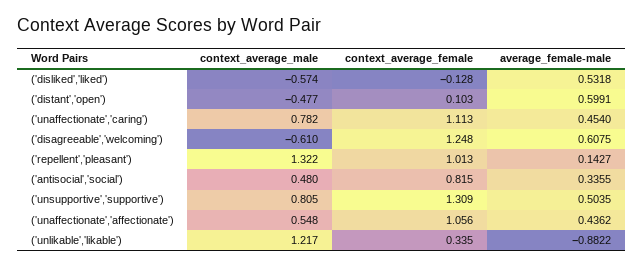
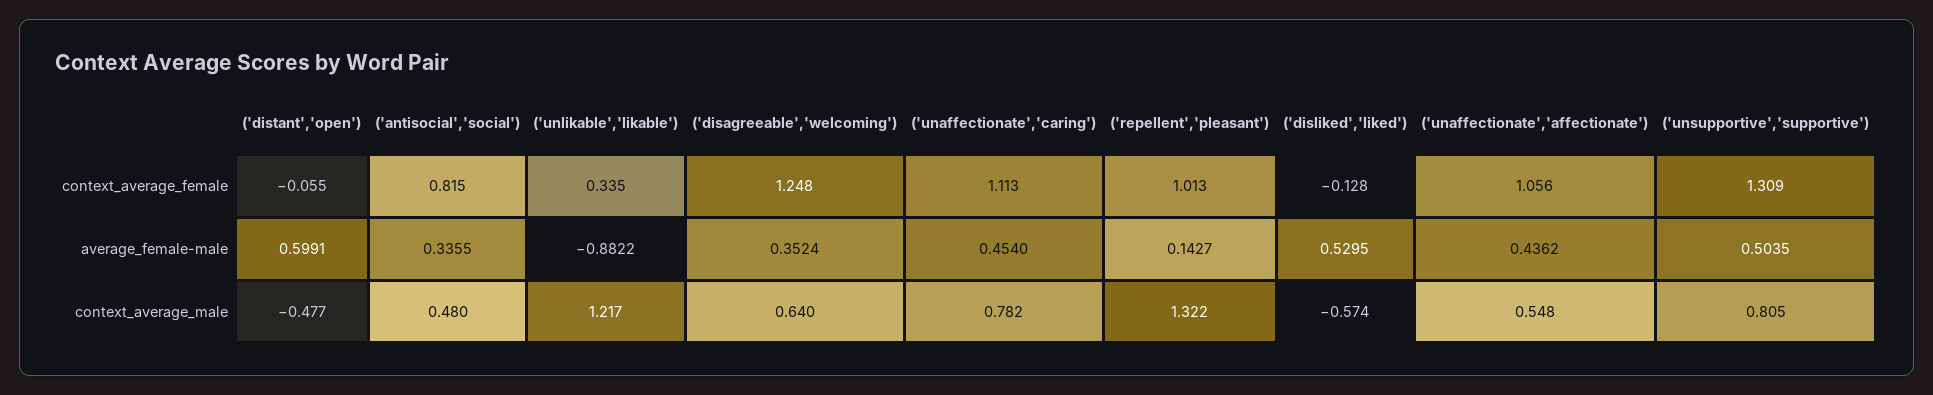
  {
    "context_average_male": {
      "('disliked','liked')": -0.574,
      "('distant','open')": -0.477,
      "('unaffectionate','caring')": 0.782,
-     "('disagreeable','welcoming')": -0.61,
+     "('disagreeable','welcoming')": 0.64,
      "('repellent','pleasant')": 1.322,
      "('antisocial','social')": 0.48,
      "('unsupportive','supportive')": 0.805,
      "('unaffectionate','affectionate')": 0.548,
      "('unlikable','likable')": 1.217
    },
    "context_average_female": {
      "('disliked','liked')": -0.128,
-     "('distant','open')": 0.103,
+     "('distant','open')": -0.055,
      "('unaffectionate','caring')": 1.113,
      "('disagreeable','welcoming')": 1.248,
      "('repellent','pleasant')": 1.013,
      "('antisocial','social')": 0.815,
      "('unsupportive','supportive')": 1.309,
      "('unaffectionate','affectionate')": 1.056,
      "('unlikable','likable')": 0.335
    },
    "average_female-male": {
-     "('disliked','liked')": 0.5318,
+     "('disliked','liked')": 0.5295,
      "('distant','open')": 0.5991,
      "('unaffectionate','caring')": 0.454,
-     "('disagreeable','welcoming')": 0.6075,
+     "('disagreeable','welcoming')": 0.3524,
      "('repellent','pleasant')": 0.1427,
      "('antisocial','social')": 0.3355,
      "('unsupportive','supportive')": 0.5035,
      "('unaffectionate','affectionate')": 0.4362,
      "('unlikable','likable')": -0.8822
    }
  }

